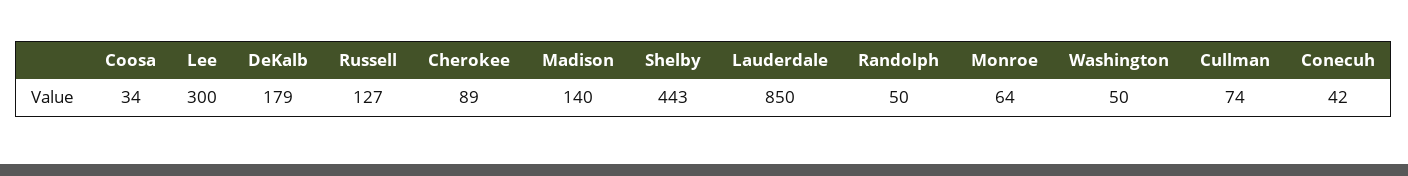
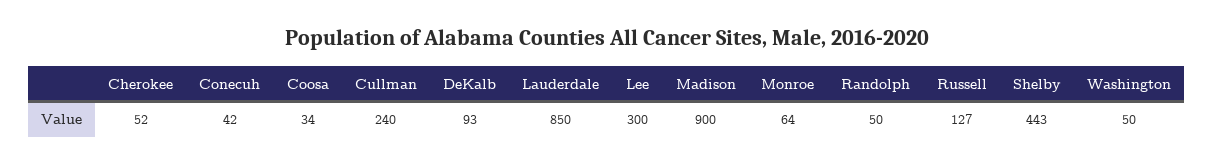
  {
    "Coosa": 34,
    "Lee": 300,
-   "DeKalb": 179,
+   "DeKalb": 93,
    "Russell": 127,
-   "Cherokee": 89,
+   "Cherokee": 52,
-   "Madison": 140,
+   "Madison": 900,
    "Shelby": 443,
    "Lauderdale": 850,
    "Randolph": 50,
    "Monroe": 64,
    "Washington": 50,
-   "Cullman": 74,
+   "Cullman": 240,
    "Conecuh": 42
  }

